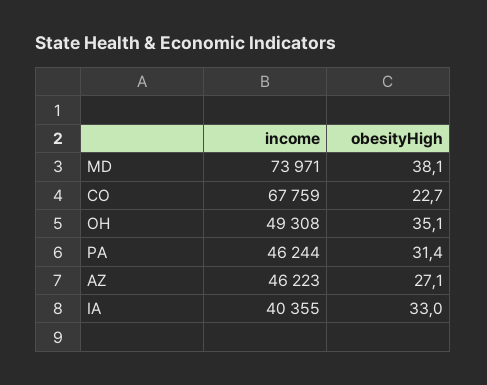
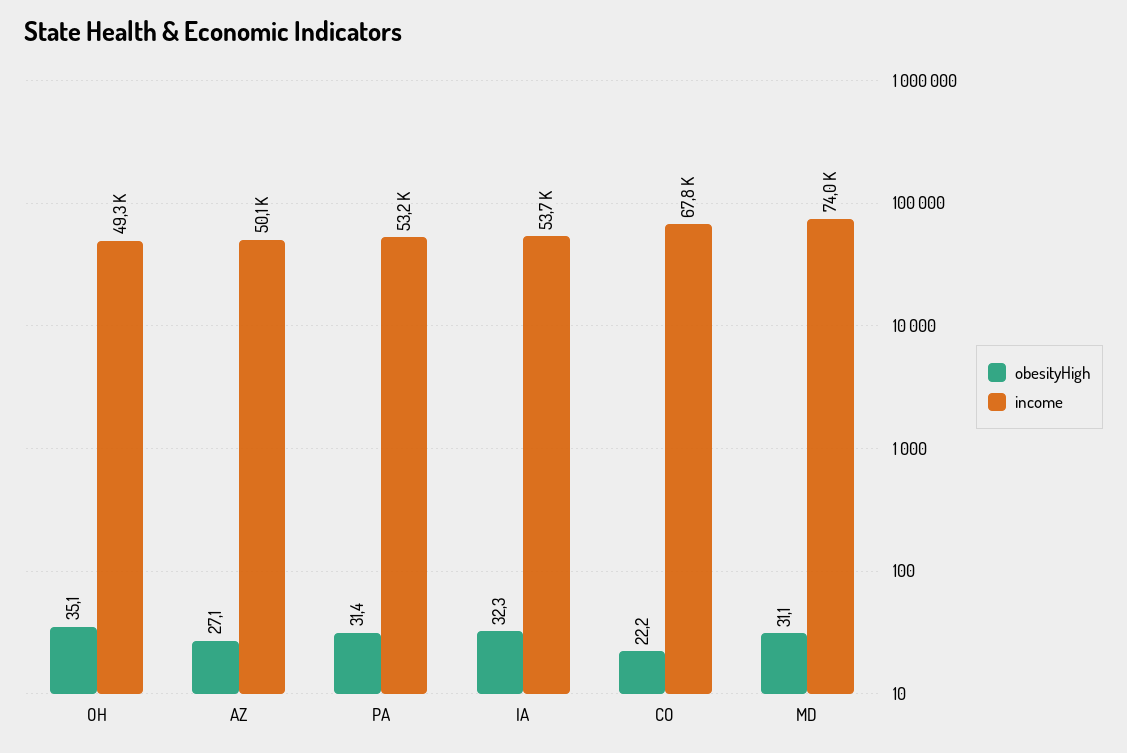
  {
    "income": {
      "MD": 73971,
      "CO": 67759,
      "OH": 49308,
-     "PA": 46244,
+     "PA": 53200,
-     "AZ": 46223,
+     "AZ": 50100,
-     "IA": 40355
+     "IA": 53700
    },
    "obesityHigh": {
-     "MD": 38.1,
+     "MD": 31.1,
-     "CO": 22.7,
+     "CO": 22.2,
      "OH": 35.1,
      "PA": 31.4,
      "AZ": 27.1,
-     "IA": 33
+     "IA": 32.3
    }
  }

